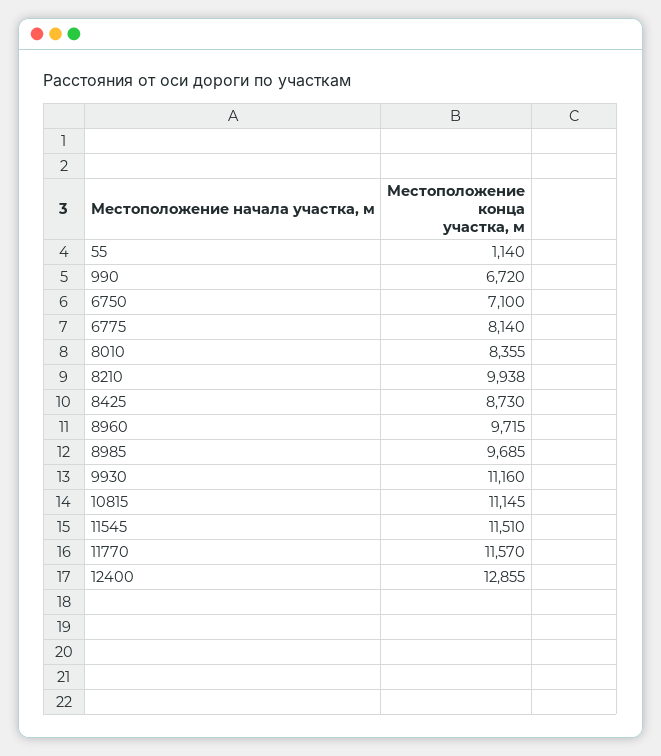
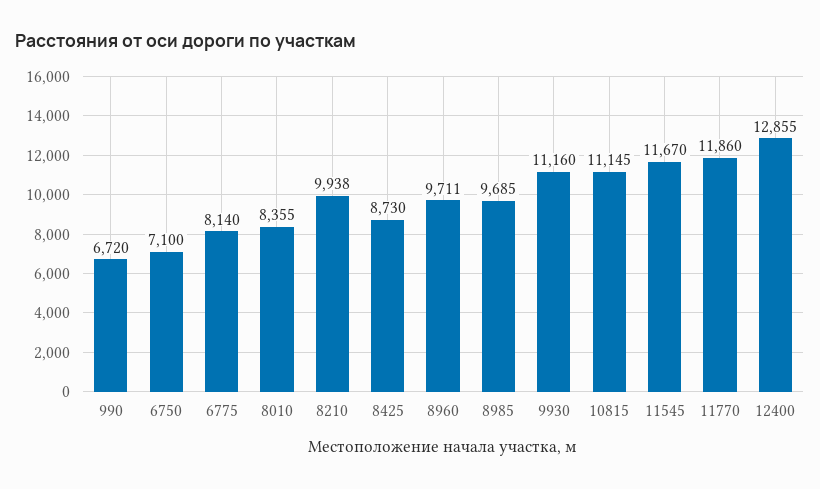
  {
-   "55": 1140,
    "990": 6720,
    "6750": 7100,
    "6775": 8140,
    "8010": 8355,
    "8210": 9938,
    "8425": 8730,
-   "8960": 9715,
+   "8960": 9711,
    "8985": 9685,
    "9930": 11160,
    "10815": 11145,
-   "11545": 11510,
+   "11545": 11670,
-   "11770": 11570,
+   "11770": 11860,
    "12400": 12855
  }

